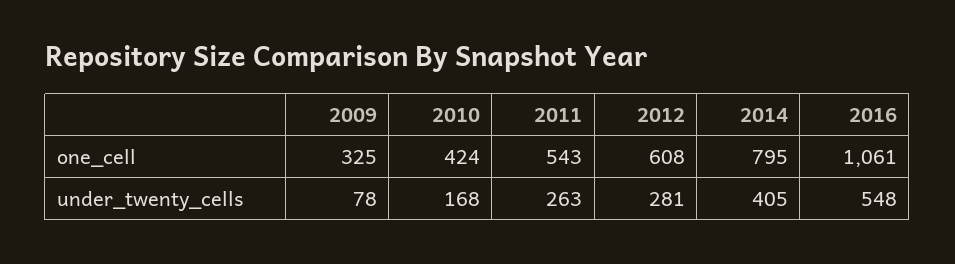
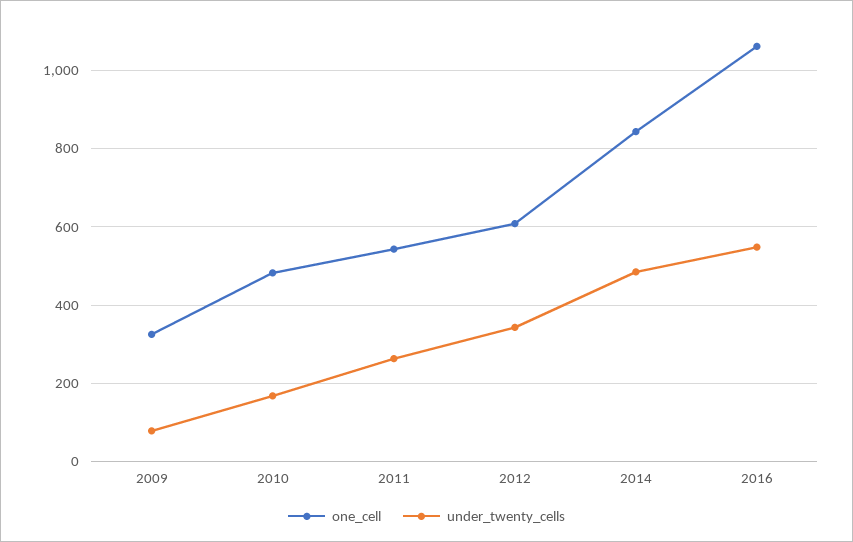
  {
    "one_cell": {
      "2009": 325,
-     "2010": 424,
+     "2010": 480,
      "2011": 543,
      "2012": 608,
-     "2014": 795,
+     "2014": 840,
      "2016": 1061
    },
    "under_twenty_cells": {
      "2009": 78,
      "2010": 168,
      "2011": 263,
-     "2012": 281,
+     "2012": 340,
-     "2014": 405,
+     "2014": 480,
      "2016": 548
    }
  }

